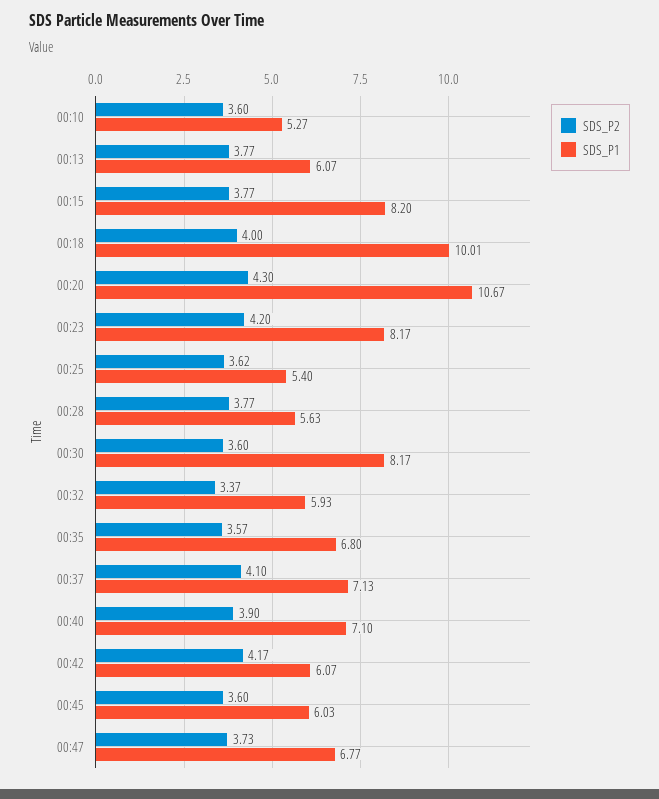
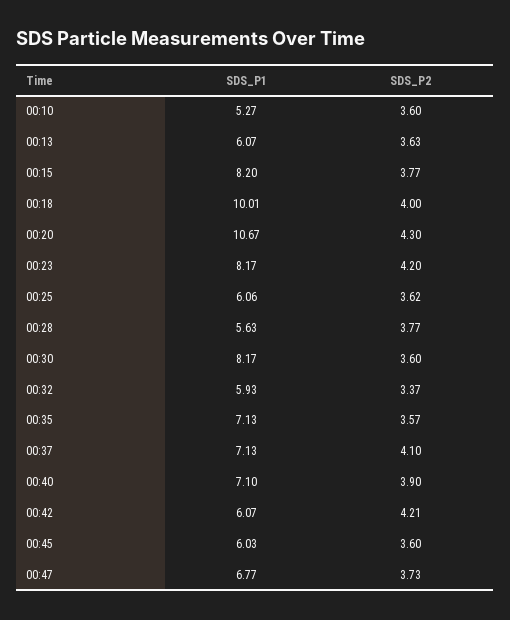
  {
    "SDS_P2": {
      "00:10": 3.6,
-     "00:13": 3.77,
+     "00:13": 3.63,
      "00:15": 3.77,
      "00:18": 4,
      "00:20": 4.3,
      "00:23": 4.2,
      "00:25": 3.62,
      "00:28": 3.77,
      "00:30": 3.6,
      "00:32": 3.37,
      "00:35": 3.57,
      "00:37": 4.1,
      "00:40": 3.9,
-     "00:42": 4.17,
+     "00:42": 4.21,
      "00:45": 3.6,
      "00:47": 3.73
    },
    "SDS_P1": {
      "00:10": 5.27,
      "00:13": 6.07,
      "00:15": 8.2,
      "00:18": 10.01,
      "00:20": 10.67,
      "00:23": 8.17,
-     "00:25": 5.4,
+     "00:25": 6.06,
      "00:28": 5.63,
      "00:30": 8.17,
      "00:32": 5.93,
-     "00:35": 6.8,
+     "00:35": 7.13,
      "00:37": 7.13,
      "00:40": 7.1,
      "00:42": 6.07,
      "00:45": 6.03,
      "00:47": 6.77
    }
  }

